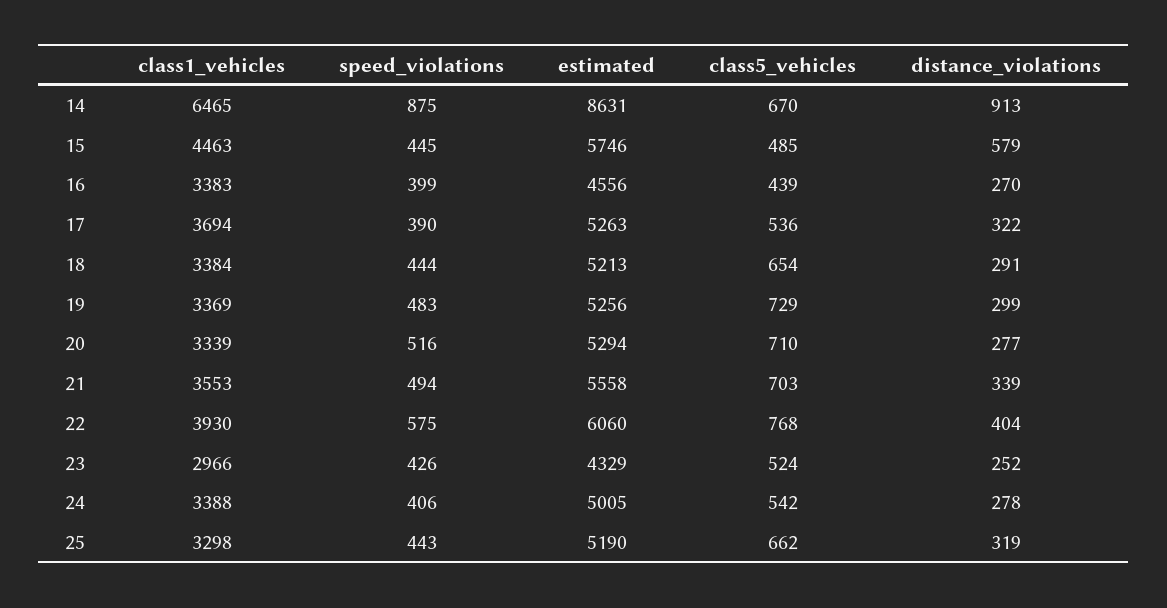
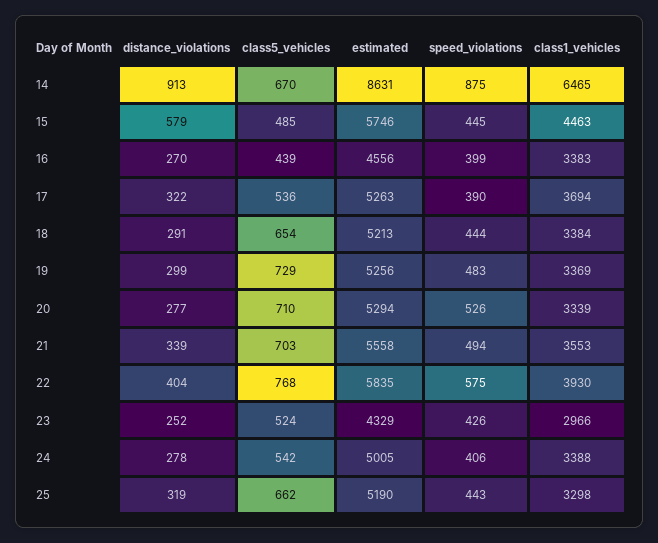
  {
    "class1_vehicles": {
      "14": 6465,
      "15": 4463,
      "16": 3383,
      "17": 3694,
      "18": 3384,
      "19": 3369,
      "20": 3339,
      "21": 3553,
      "22": 3930,
      "23": 2966,
      "24": 3388,
      "25": 3298
    },
    "speed_violations": {
      "14": 875,
      "15": 445,
      "16": 399,
      "17": 390,
      "18": 444,
      "19": 483,
-     "20": 516,
+     "20": 526,
      "21": 494,
      "22": 575,
      "23": 426,
      "24": 406,
      "25": 443
    },
    "estimated": {
      "14": 8631,
      "15": 5746,
      "16": 4556,
      "17": 5263,
      "18": 5213,
      "19": 5256,
      "20": 5294,
      "21": 5558,
-     "22": 6060,
+     "22": 5835,
      "23": 4329,
      "24": 5005,
      "25": 5190
    },
    "class5_vehicles": {
      "14": 670,
      "15": 485,
      "16": 439,
      "17": 536,
      "18": 654,
      "19": 729,
      "20": 710,
      "21": 703,
      "22": 768,
      "23": 524,
      "24": 542,
      "25": 662
    },
    "distance_violations": {
      "14": 913,
      "15": 579,
      "16": 270,
      "17": 322,
      "18": 291,
      "19": 299,
      "20": 277,
      "21": 339,
      "22": 404,
      "23": 252,
      "24": 278,
      "25": 319
    }
  }

